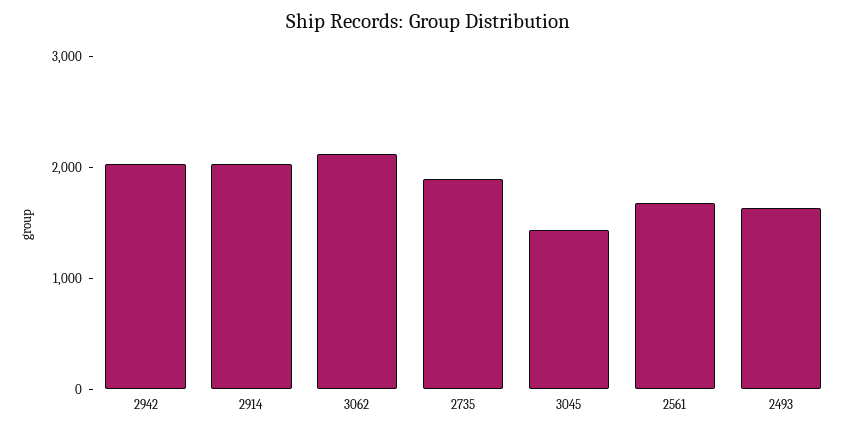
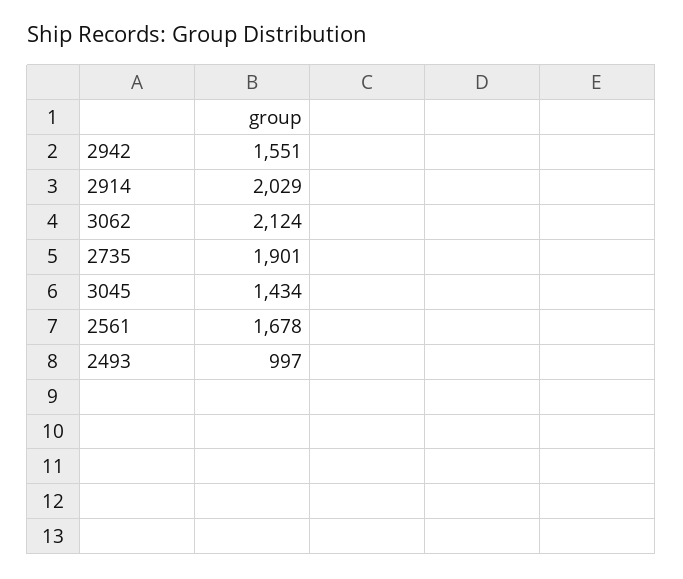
  {
-   "2942": 2000,
+   "2942": 1551,
    "2914": 2029,
    "3062": 2124,
    "2735": 1901,
    "3045": 1434,
    "2561": 1678,
-   "2493": 1600
+   "2493": 997
  }

